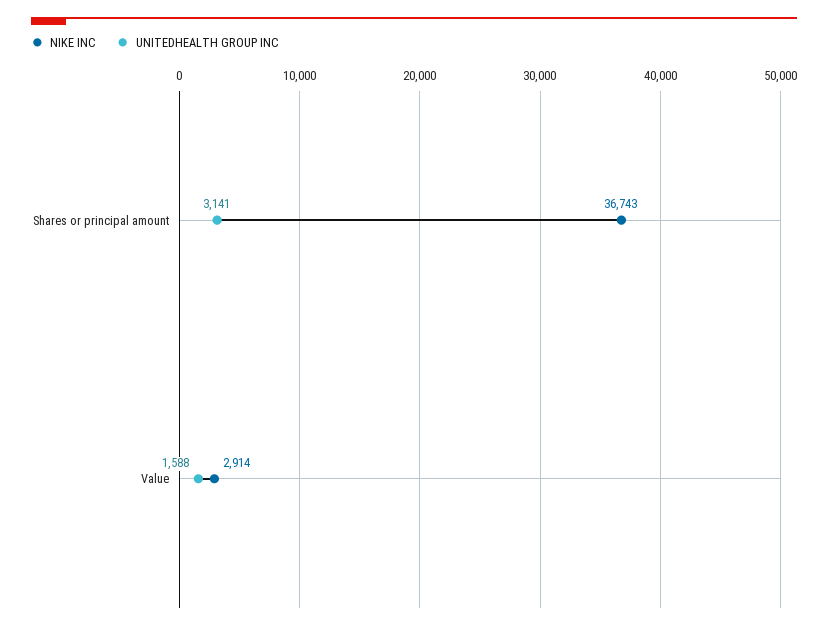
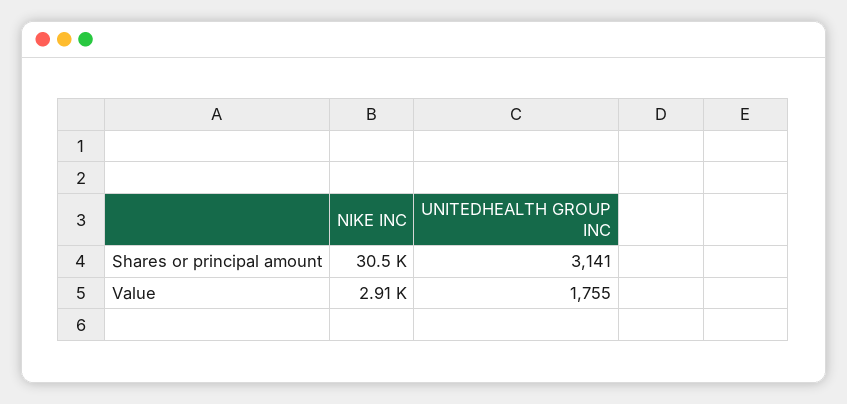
  {
    "NIKE INC": {
-     "Shares or principal amount": 36743,
+     "Shares or principal amount": 30500,
      "Value": 2914
    },
    "UNITEDHEALTH GROUP INC": {
      "Shares or principal amount": 3141,
-     "Value": 1588
+     "Value": 1755
    }
  }

